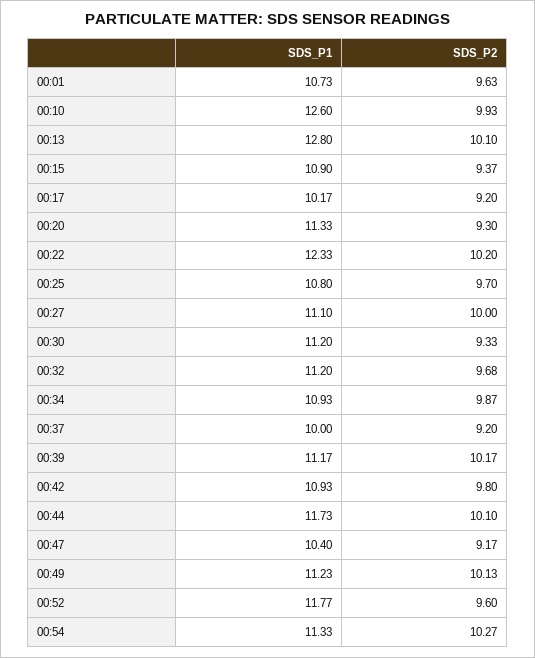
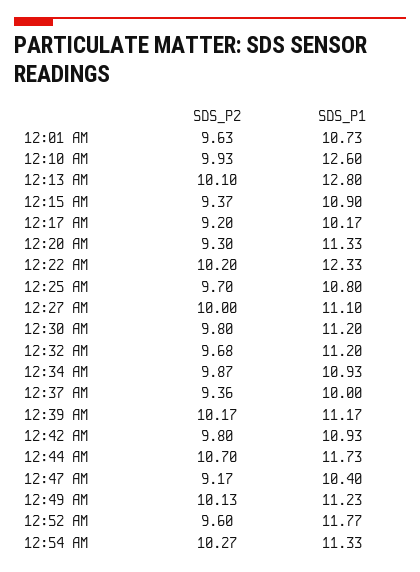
  {
    "SDS_P1": {
      "00:01": 10.73,
      "00:10": 12.6,
      "00:13": 12.8,
      "00:15": 10.9,
      "00:17": 10.17,
      "00:20": 11.33,
      "00:22": 12.33,
      "00:25": 10.8,
      "00:27": 11.1,
      "00:30": 11.2,
      "00:32": 11.2,
      "00:34": 10.93,
      "00:37": 10,
      "00:39": 11.17,
      "00:42": 10.93,
      "00:44": 11.73,
      "00:47": 10.4,
      "00:49": 11.23,
      "00:52": 11.77,
      "00:54": 11.33
    },
    "SDS_P2": {
      "00:01": 9.63,
      "00:10": 9.93,
      "00:13": 10.1,
      "00:15": 9.37,
      "00:17": 9.2,
      "00:20": 9.3,
      "00:22": 10.2,
      "00:25": 9.7,
      "00:27": 10,
-     "00:30": 9.33,
+     "00:30": 9.8,
      "00:32": 9.68,
      "00:34": 9.87,
-     "00:37": 9.2,
+     "00:37": 9.36,
      "00:39": 10.17,
      "00:42": 9.8,
-     "00:44": 10.1,
+     "00:44": 10.7,
      "00:47": 9.17,
      "00:49": 10.13,
      "00:52": 9.6,
      "00:54": 10.27
    }
  }

